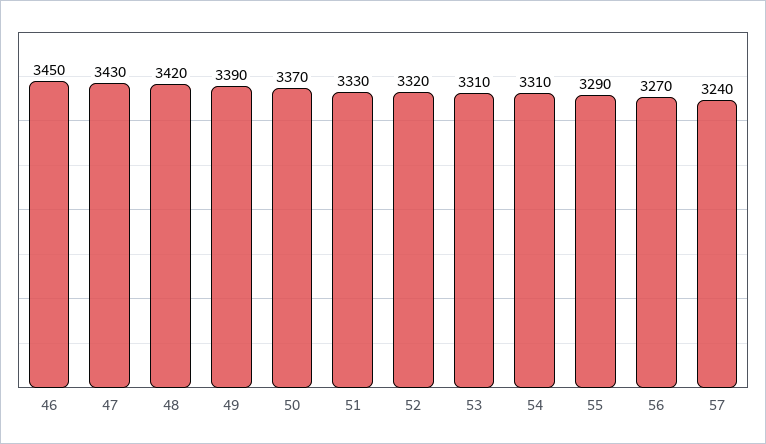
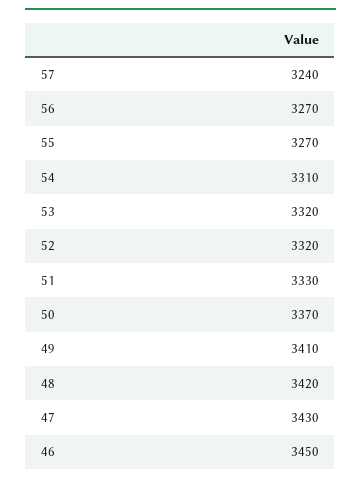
  {
    "46": 3450,
    "47": 3430,
    "48": 3420,
-   "49": 3390,
+   "49": 3410,
    "50": 3370,
    "51": 3330,
    "52": 3320,
-   "53": 3310,
+   "53": 3320,
    "54": 3310,
-   "55": 3290,
+   "55": 3270,
    "56": 3270,
    "57": 3240
  }

